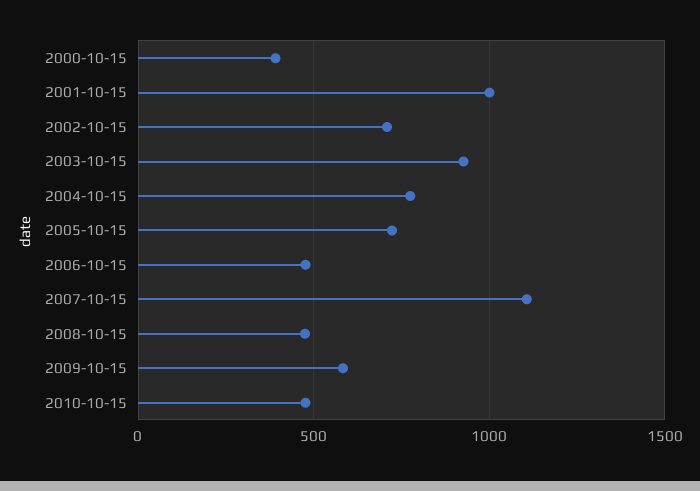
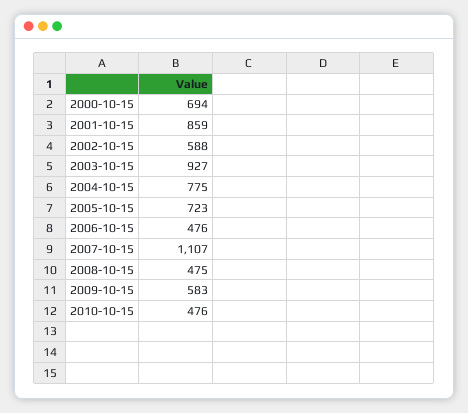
  {
-   "2000-10-15": 400,
+   "2000-10-15": 694,
-   "2001-10-15": 1000,
+   "2001-10-15": 859,
-   "2002-10-15": 700,
+   "2002-10-15": 588,
    "2003-10-15": 927,
    "2004-10-15": 775,
    "2005-10-15": 723,
    "2006-10-15": 476,
    "2007-10-15": 1107,
    "2008-10-15": 475,
    "2009-10-15": 583,
    "2010-10-15": 476
  }

